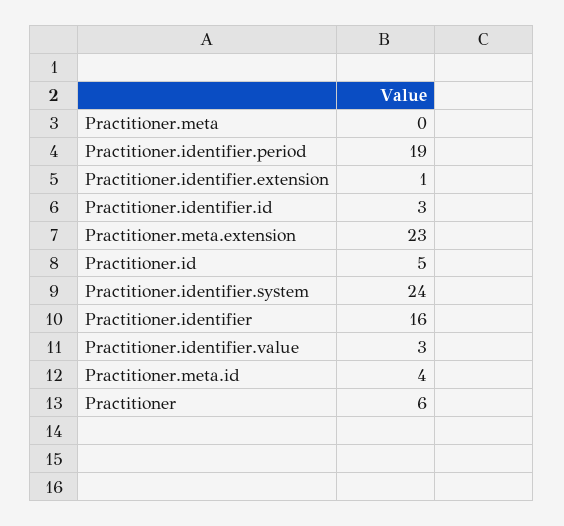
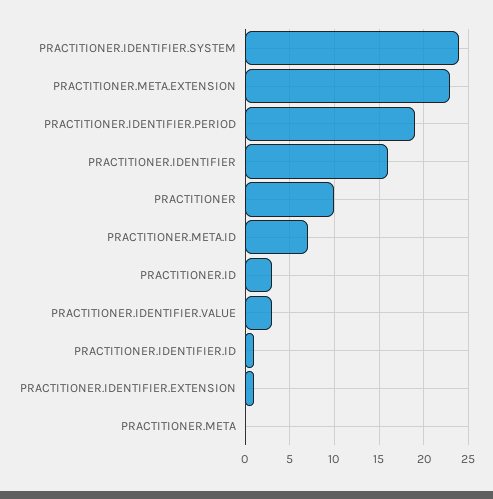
  {
    "Practitioner.meta": 0,
    "Practitioner.identifier.period": 19,
    "Practitioner.identifier.extension": 1,
-   "Practitioner.identifier.id": 3,
+   "Practitioner.identifier.id": 1,
    "Practitioner.meta.extension": 23,
-   "Practitioner.id": 5,
+   "Practitioner.id": 3,
    "Practitioner.identifier.system": 24,
    "Practitioner.identifier": 16,
    "Practitioner.identifier.value": 3,
-   "Practitioner.meta.id": 4,
+   "Practitioner.meta.id": 7,
-   "Practitioner": 6
+   "Practitioner": 10
  }

